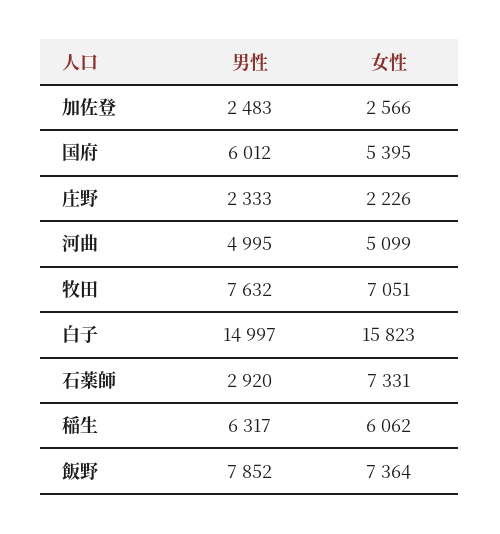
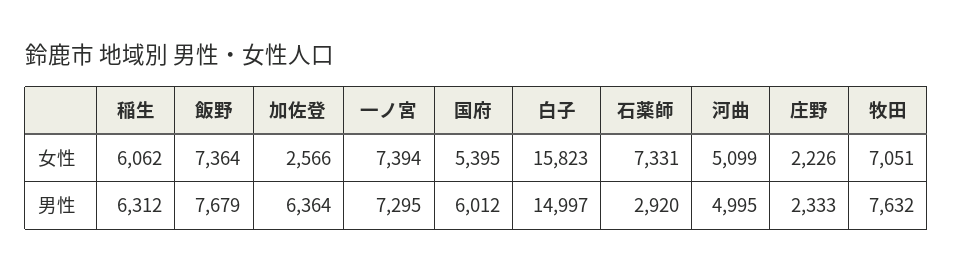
  {
    "男性": {
-     "加佐登": 2483,
+     "加佐登": 6364,
      "国府": 6012,
      "庄野": 2333,
      "河曲": 4995,
      "牧田": 7632,
      "白子": 14997,
      "石薬師": 2920,
-     "稲生": 6317,
+     "稲生": 6312,
-     "飯野": 7852
+     "飯野": 7679,
+     "一ノ宮": 7295
    },
    "女性": {
      "加佐登": 2566,
      "国府": 5395,
      "庄野": 2226,
      "河曲": 5099,
      "牧田": 7051,
      "白子": 15823,
      "石薬師": 7331,
      "稲生": 6062,
-     "飯野": 7364
+     "飯野": 7364,
+     "一ノ宮": 7394
    }
  }

